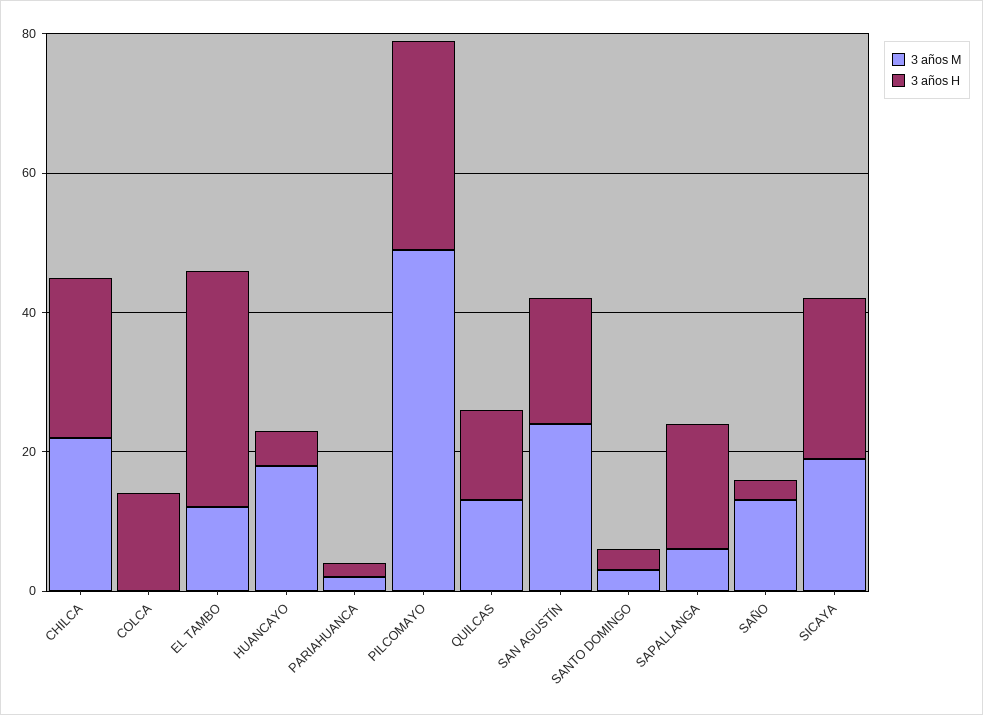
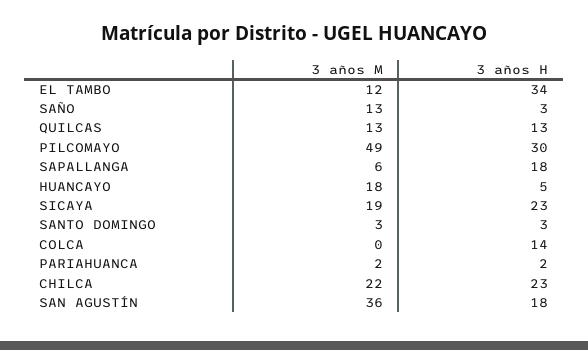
  {
    "3 años M": {
      "CHILCA": 22,
      "COLCA": 0,
      "EL TAMBO": 12,
      "HUANCAYO": 18,
      "PARIAHUANCA": 2,
      "PILCOMAYO": 49,
      "QUILCAS": 13,
-     "SAN AGUSTÍN": 25,
+     "SAN AGUSTÍN": 36,
      "SANTO DOMINGO": 3,
      "SAPALLANGA": 6,
      "SAÑO": 13,
      "SICAYA": 19
    },
    "3 años H": {
      "CHILCA": 23,
      "COLCA": 14,
      "EL TAMBO": 34,
      "HUANCAYO": 5,
      "PARIAHUANCA": 2,
      "PILCOMAYO": 30,
      "QUILCAS": 13,
      "SAN AGUSTÍN": 18,
      "SANTO DOMINGO": 3,
      "SAPALLANGA": 18,
      "SAÑO": 3,
      "SICAYA": 23
    }
  }

